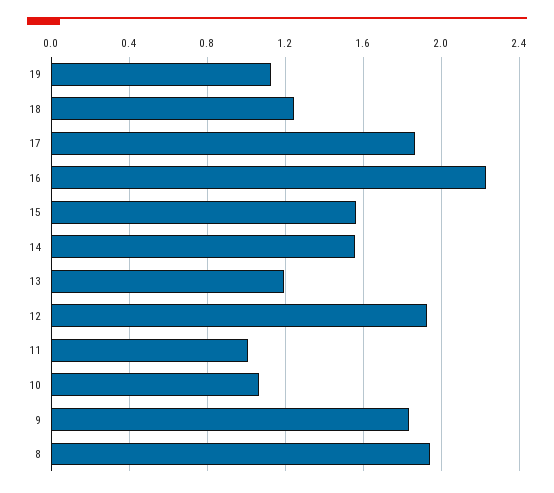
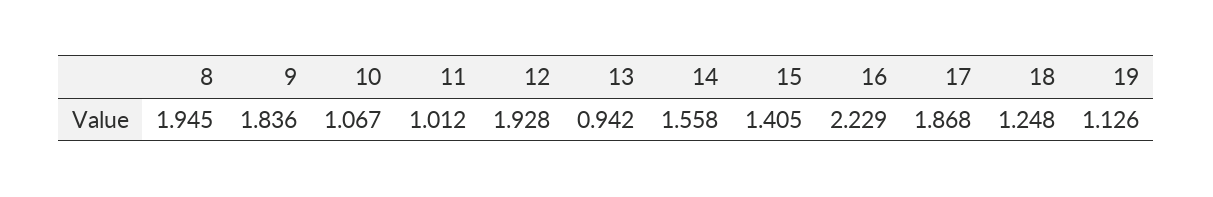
  {
    "19": 1.126,
    "18": 1.248,
    "17": 1.868,
    "16": 2.229,
-   "15": 1.55,
+   "15": 1.405,
    "14": 1.558,
-   "13": 1.2,
+   "13": 0.942,
    "12": 1.928,
    "11": 1.012,
    "10": 1.067,
    "9": 1.836,
    "8": 1.945
  }

